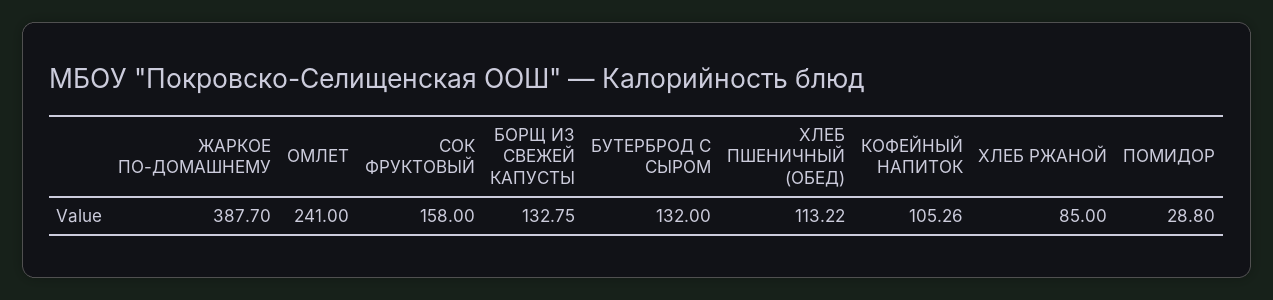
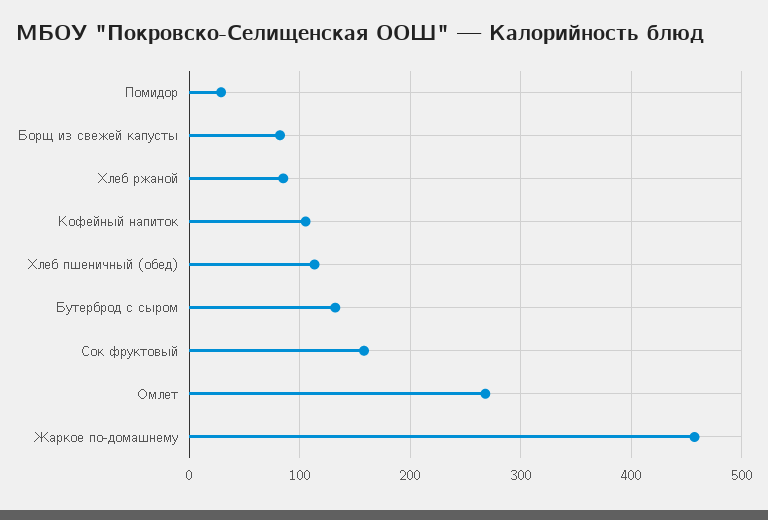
  {
-   "ЖАРКОЕ ПО-ДОМАШНЕМУ": 387.7,
+   "ЖАРКОЕ ПО-ДОМАШНЕМУ": 460,
-   "ОМЛЕТ": 241,
+   "ОМЛЕТ": 270,
    "СОК ФРУКТОВЫЙ": 158,
-   "БОРЩ ИЗ СВЕЖЕЙ КАПУСТЫ": 132.75,
+   "БОРЩ ИЗ СВЕЖЕЙ КАПУСТЫ": 80,
    "БУТЕРБРОД С СЫРОМ": 132,
    "ХЛЕБ ПШЕНИЧНЫЙ (ОБЕД)": 113.22,
    "КОФЕЙНЫЙ НАПИТОК": 105.26,
    "ХЛЕБ РЖАНОЙ": 85,
    "ПОМИДОР": 28.8
  }

